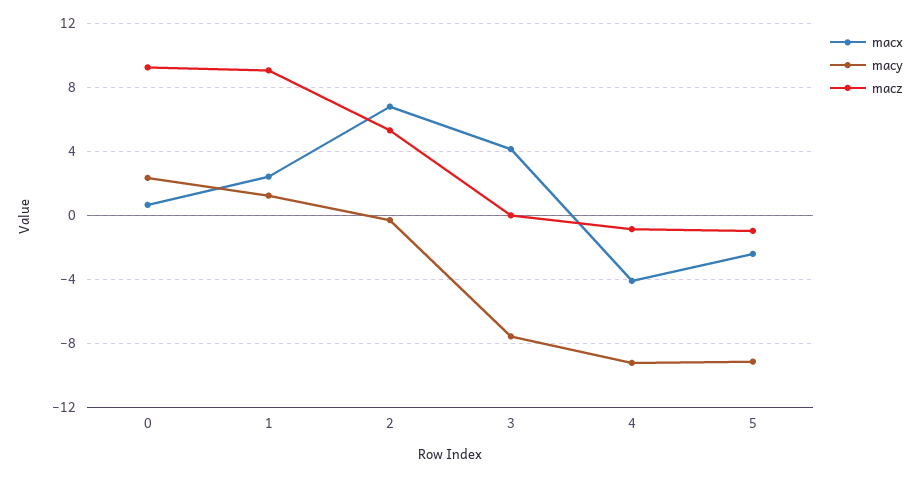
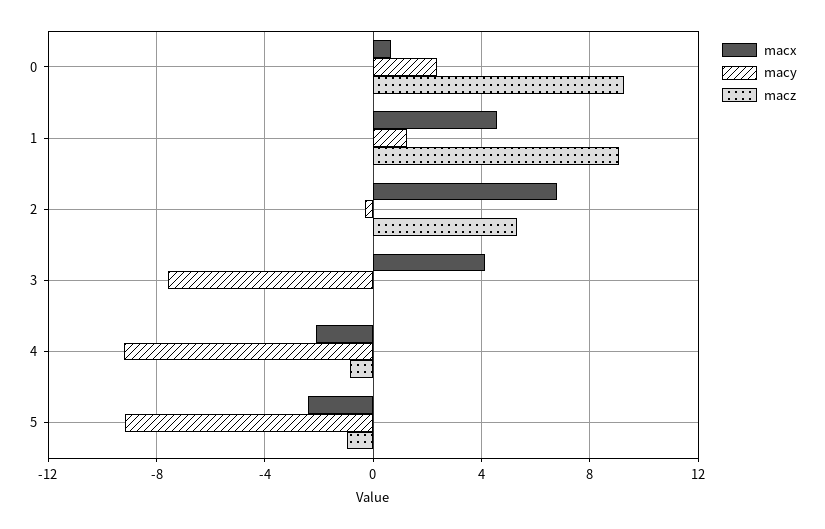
  {
    "macx": {
      "0": 0.5,
-     "1": 2.5,
+     "1": 4.5,
      "2": 7,
      "3": 4,
-     "4": -4,
+     "4": -2,
      "5": -2.5
    },
    "macy": {
      "0": 2.5,
      "1": 1,
      "2": -0.5,
      "3": -7.5,
      "4": -9,
      "5": -9
    },
    "macz": {
      "0": 9,
      "1": 9,
      "2": 5.5,
      "3": 0,
      "4": -1,
      "5": -1
    }
  }

